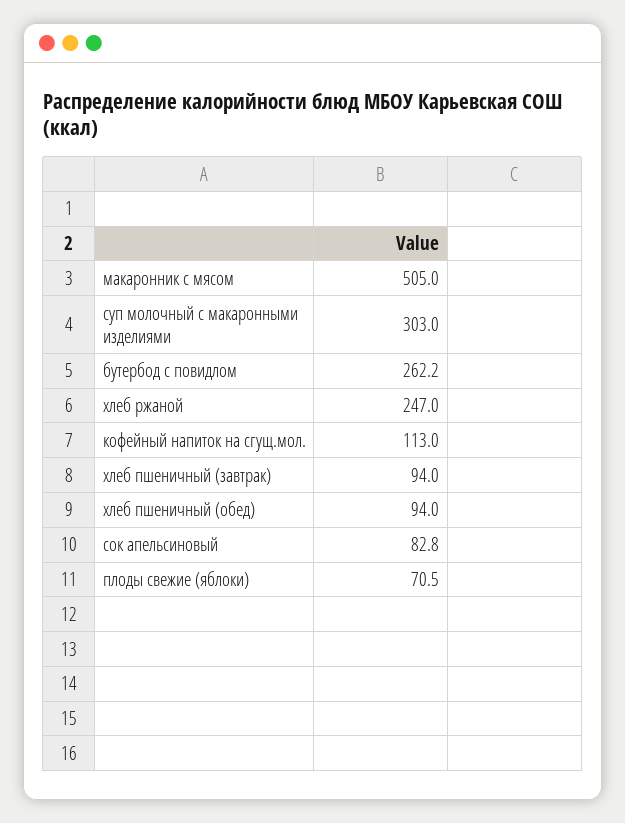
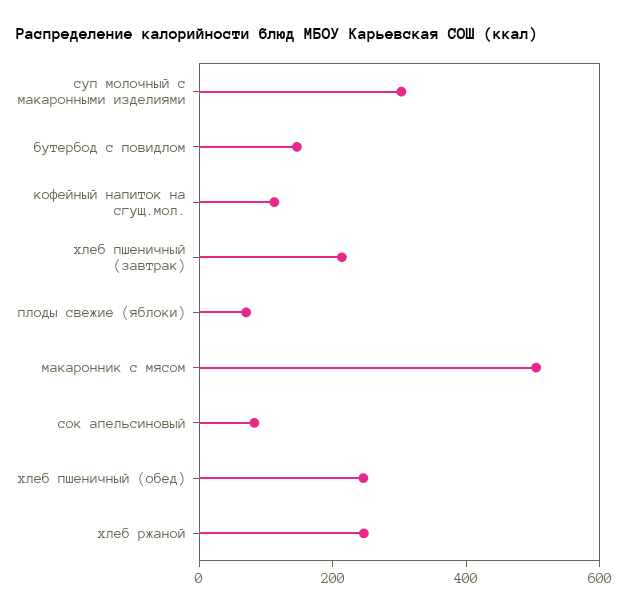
  {
    "макаронник с мясом": 505,
    "суп молочный с макаронными изделиями": 303,
-   "бутербод с повидлом": 262.2,
+   "бутербод с повидлом": 150,
    "хлеб ржаной": 247,
    "кофейный напиток на сгущ.мол.": 113,
-   "хлеб пшеничный (завтрак)": 94,
+   "хлеб пшеничный (завтрак)": 200,
-   "хлеб пшеничный (обед)": 94,
+   "хлеб пшеничный (обед)": 250,
    "сок апельсиновый": 82.8,
    "плоды свежие (яблоки)": 70.5
  }

